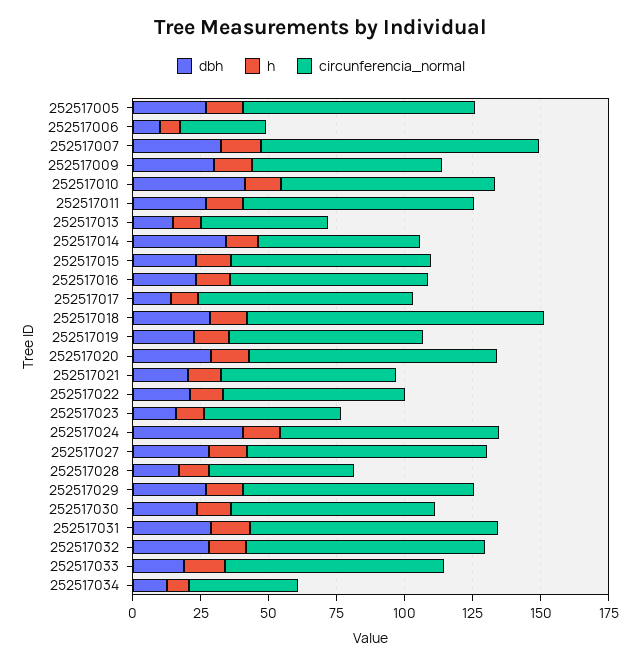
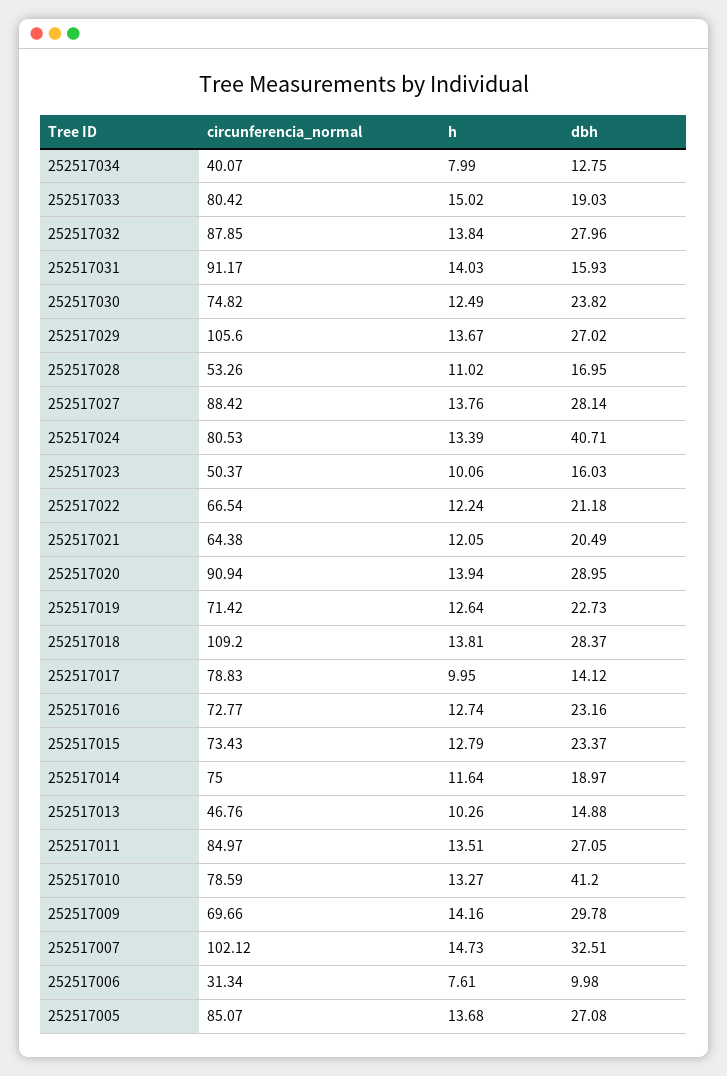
  {
    "dbh": {
      "252517005": 27.08,
      "252517006": 9.98,
      "252517007": 32.51,
      "252517009": 29.78,
      "252517010": 41.2,
      "252517011": 27.05,
      "252517013": 14.88,
-     "252517014": 35,
+     "252517014": 18.97,
      "252517015": 23.37,
      "252517016": 23.16,
      "252517017": 14.12,
      "252517018": 28.37,
      "252517019": 22.73,
      "252517020": 28.95,
      "252517021": 20.49,
      "252517022": 21.18,
      "252517023": 16.03,
      "252517024": 40.71,
      "252517027": 28.14,
      "252517028": 16.95,
      "252517029": 27.02,
      "252517030": 23.82,
-     "252517031": 30,
+     "252517031": 15.93,
      "252517032": 27.96,
      "252517033": 19.03,
      "252517034": 12.75
    },
    "h": {
      "252517005": 13.68,
      "252517006": 7.61,
      "252517007": 14.73,
      "252517009": 14.16,
      "252517010": 13.27,
      "252517011": 13.51,
      "252517013": 10.26,
      "252517014": 11.64,
      "252517015": 12.79,
      "252517016": 12.74,
      "252517017": 9.95,
      "252517018": 13.81,
      "252517019": 12.64,
      "252517020": 13.94,
      "252517021": 12.05,
      "252517022": 12.24,
      "252517023": 10.06,
      "252517024": 13.39,
      "252517027": 13.76,
      "252517028": 11.02,
      "252517029": 13.67,
      "252517030": 12.49,
      "252517031": 14.03,
      "252517032": 13.84,
      "252517033": 15.02,
      "252517034": 7.99
    },
    "circunferencia_normal": {
      "252517005": 85.07,
      "252517006": 31.34,
      "252517007": 102.12,
      "252517009": 69.66,
      "252517010": 78.59,
      "252517011": 84.97,
      "252517013": 46.76,
-     "252517014": 60,
+     "252517014": 75,
      "252517015": 73.43,
      "252517016": 72.77,
      "252517017": 78.83,
      "252517018": 109.2,
      "252517019": 71.42,
      "252517020": 90.94,
      "252517021": 64.38,
      "252517022": 66.54,
      "252517023": 50.37,
      "252517024": 80.53,
      "252517027": 88.42,
      "252517028": 53.26,
-     "252517029": 85,
+     "252517029": 105.6,
      "252517030": 74.82,
      "252517031": 91.17,
      "252517032": 87.85,
      "252517033": 80.42,
      "252517034": 40.07
    }
  }

